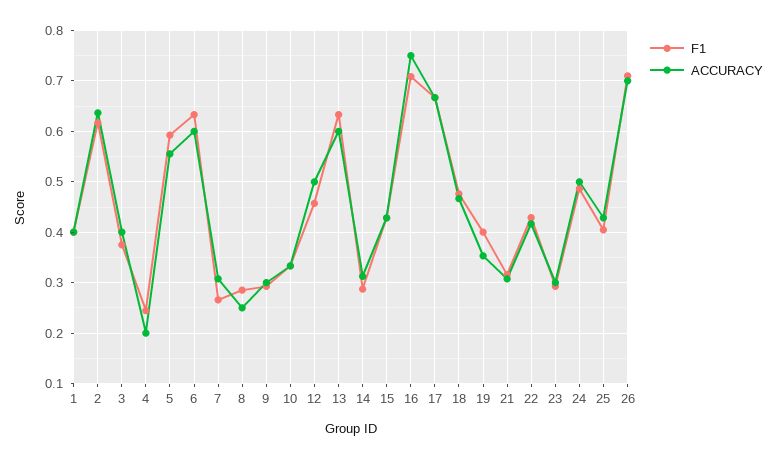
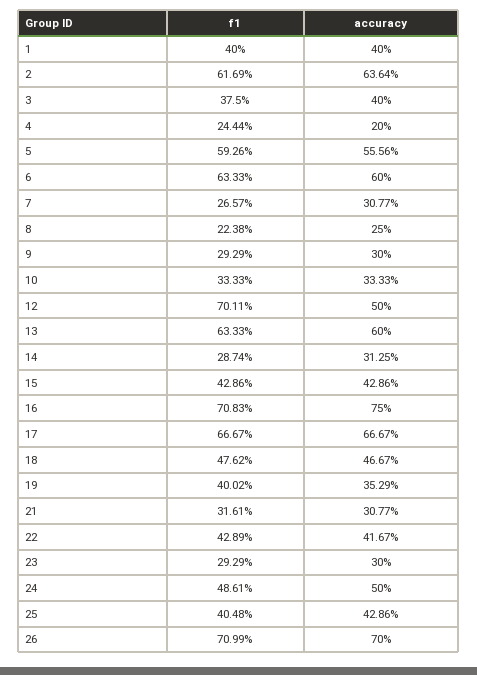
  {
    "F1": {
      "1": 0.4,
      "2": 0.6169,
      "3": 0.375,
      "4": 0.2444,
      "5": 0.5926,
      "6": 0.6333,
      "7": 0.2657,
-     "8": 0.28,
+     "8": 0.2238,
      "9": 0.2929,
      "10": 0.3333,
-     "12": 0.46,
+     "12": 0.7011,
      "13": 0.6333,
      "14": 0.2874,
      "15": 0.4286,
      "16": 0.7083,
      "17": 0.6667,
      "18": 0.4762,
      "19": 0.4002,
      "21": 0.3161,
      "22": 0.4289,
      "23": 0.2929,
      "24": 0.4861,
      "25": 0.4048,
      "26": 0.7099
    },
    "ACCURACY": {
      "1": 0.4,
      "2": 0.6364,
      "3": 0.4,
      "4": 0.2,
      "5": 0.5556,
      "6": 0.6,
      "7": 0.3077,
      "8": 0.25,
      "9": 0.3,
      "10": 0.3333,
      "12": 0.5,
      "13": 0.6,
      "14": 0.3125,
      "15": 0.4286,
      "16": 0.75,
      "17": 0.6667,
      "18": 0.4667,
      "19": 0.3529,
      "21": 0.3077,
      "22": 0.4167,
      "23": 0.3,
      "24": 0.5,
      "25": 0.4286,
      "26": 0.7
    }
  }

